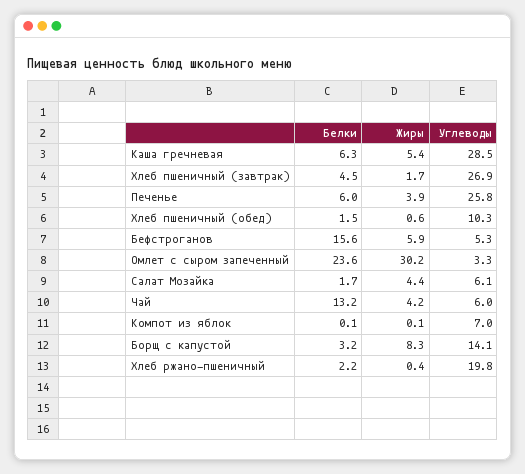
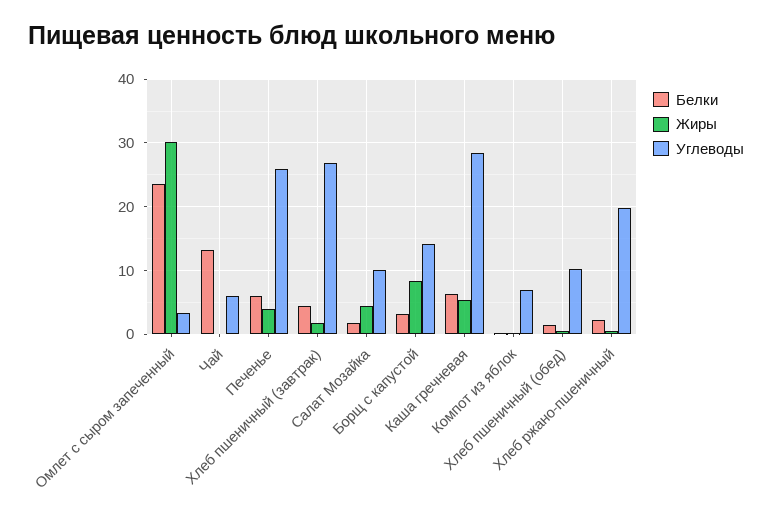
  {
    "Белки": {
      "Каша гречневая": 6.3,
      "Хлеб пшеничный (завтрак)": 4.5,
      "Печенье": 6,
      "Хлеб пшеничный (обед)": 1.5,
-     "Бефстроганов": 15.6,
      "Омлет с сыром запеченный": 23.6,
      "Салат Мозайка": 1.7,
      "Чай": 13.2,
      "Компот из яблок": 0.1,
      "Борщ с капустой": 3.2,
      "Хлеб ржано-пшеничный": 2.2
    },
    "Жиры": {
      "Каша гречневая": 5.4,
      "Хлеб пшеничный (завтрак)": 1.7,
      "Печенье": 3.9,
      "Хлеб пшеничный (обед)": 0.6,
-     "Бефстроганов": 5.9,
      "Омлет с сыром запеченный": 30.2,
      "Салат Мозайка": 4.4,
-     "Чай": 4.2,
+     "Чай": 0,
      "Компот из яблок": 0.1,
      "Борщ с капустой": 8.3,
      "Хлеб ржано-пшеничный": 0.4
    },
    "Углеводы": {
      "Каша гречневая": 28.5,
      "Хлеб пшеничный (завтрак)": 26.9,
      "Печенье": 25.8,
      "Хлеб пшеничный (обед)": 10.3,
-     "Бефстроганов": 5.3,
      "Омлет с сыром запеченный": 3.3,
-     "Салат Мозайка": 6.1,
+     "Салат Мозайка": 10,
      "Чай": 6,
      "Компот из яблок": 7,
      "Борщ с капустой": 14.1,
      "Хлеб ржано-пшеничный": 19.8
    }
  }

